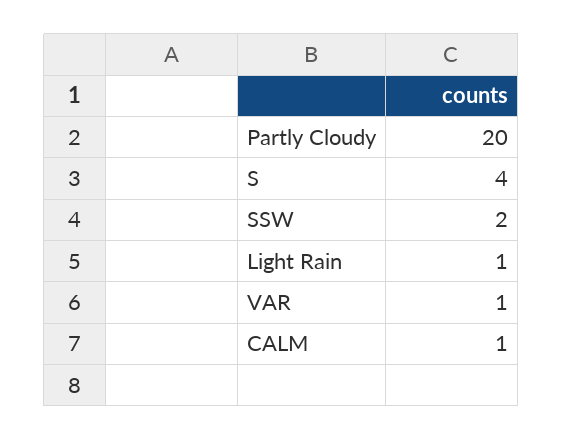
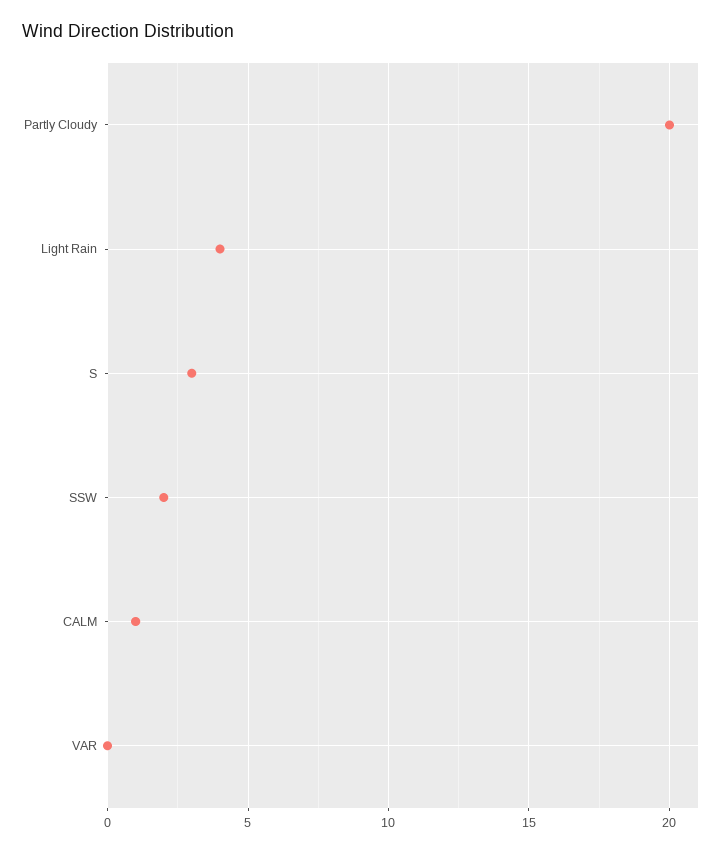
  {
    "Partly Cloudy": 20,
-   "S": 4,
+   "S": 3,
    "SSW": 2,
-   "Light Rain": 1,
+   "Light Rain": 4,
-   "VAR": 1,
+   "VAR": 0,
    "CALM": 1
  }

